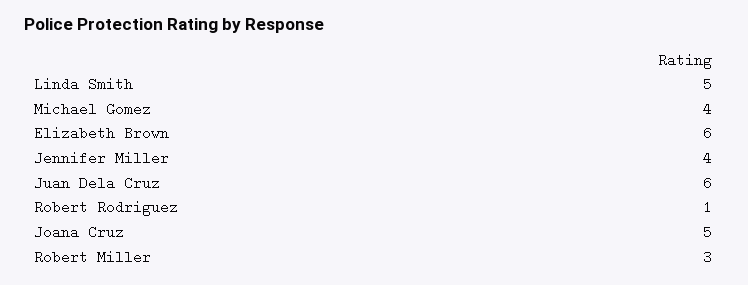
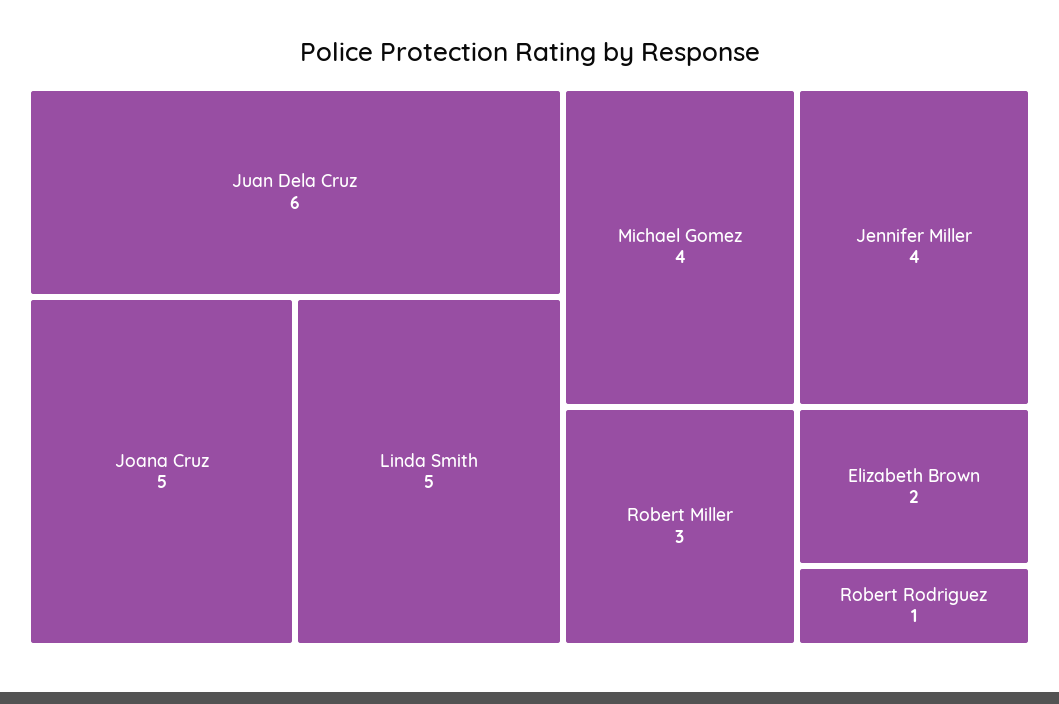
  {
    "Linda Smith": 5,
    "Michael Gomez": 4,
-   "Elizabeth Brown": 6,
+   "Elizabeth Brown": 2,
    "Jennifer Miller": 4,
    "Juan Dela Cruz": 6,
    "Robert Rodriguez": 1,
    "Joana Cruz": 5,
    "Robert Miller": 3
  }

